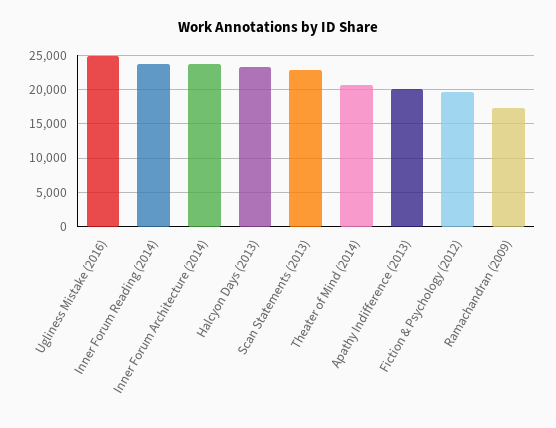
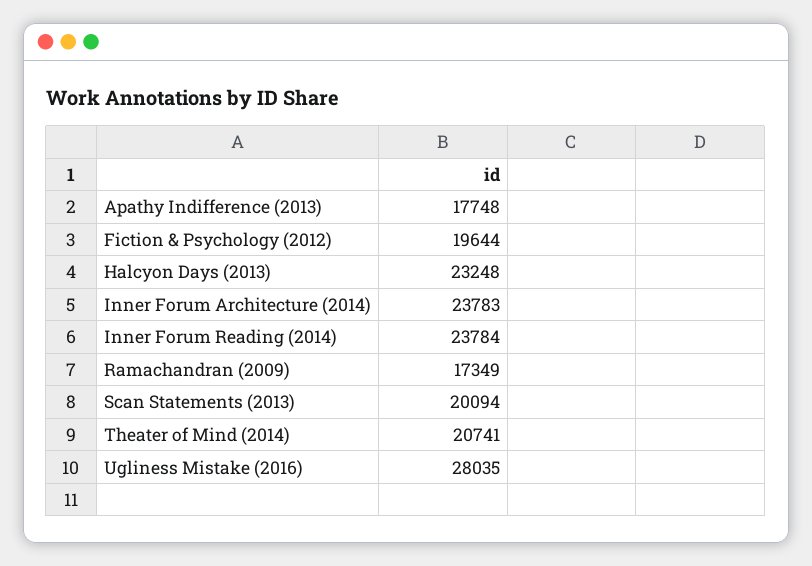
  {
-   "Ugliness Mistake (2016)": 25000,
+   "Ugliness Mistake (2016)": 28035,
    "Inner Forum Reading (2014)": 23784,
    "Inner Forum Architecture (2014)": 23783,
    "Halcyon Days (2013)": 23248,
-   "Scan Statements (2013)": 23000,
+   "Scan Statements (2013)": 20094,
    "Theater of Mind (2014)": 20741,
-   "Apathy Indifference (2013)": 20000,
+   "Apathy Indifference (2013)": 17748,
    "Fiction & Psychology (2012)": 19644,
    "Ramachandran (2009)": 17349
  }

